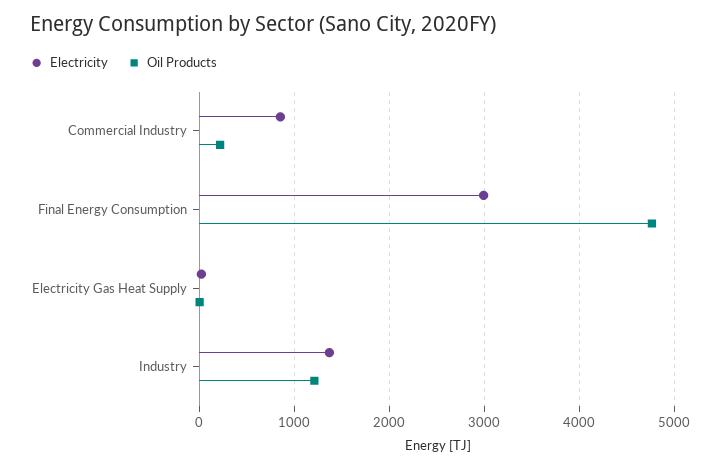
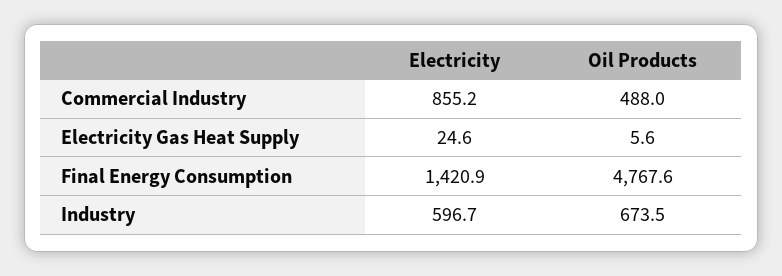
  {
    "Electricity": {
      "Commercial Industry": 855.2,
-     "Final Energy Consumption": 3000,
+     "Final Energy Consumption": 1420.9,
      "Electricity Gas Heat Supply": 24.6,
-     "Industry": 1400
+     "Industry": 596.7
    },
    "Oil Products": {
-     "Commercial Industry": 200,
+     "Commercial Industry": 488,
      "Final Energy Consumption": 4767.6,
      "Electricity Gas Heat Supply": 5.6,
-     "Industry": 1200
+     "Industry": 673.5
    }
  }

